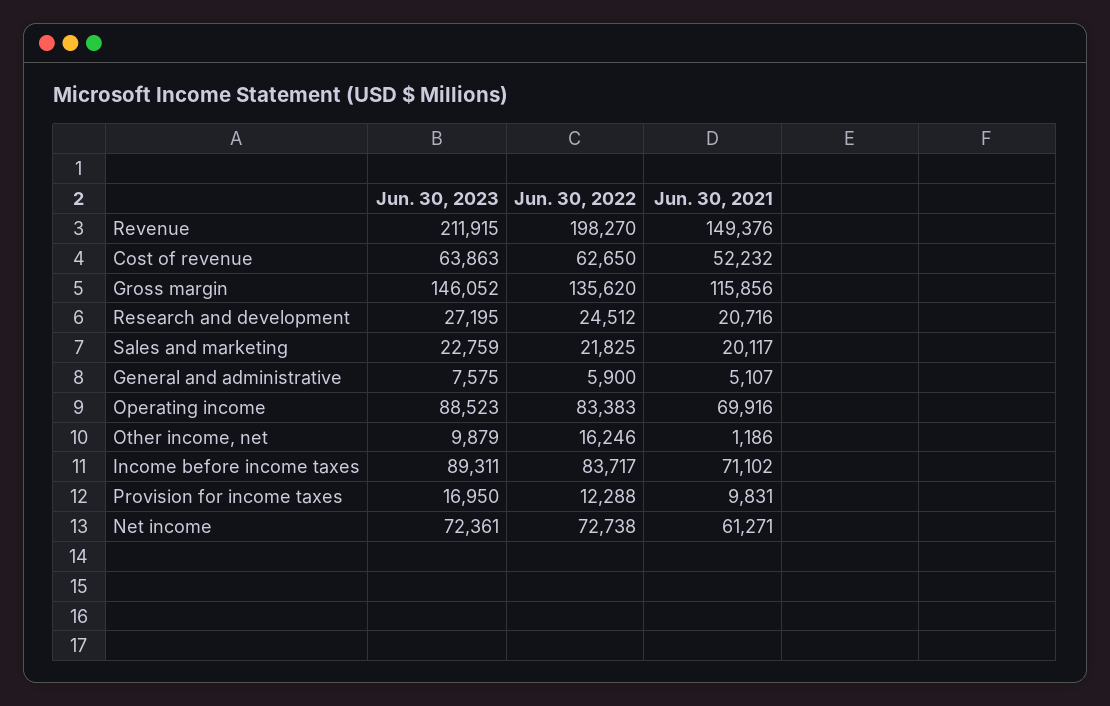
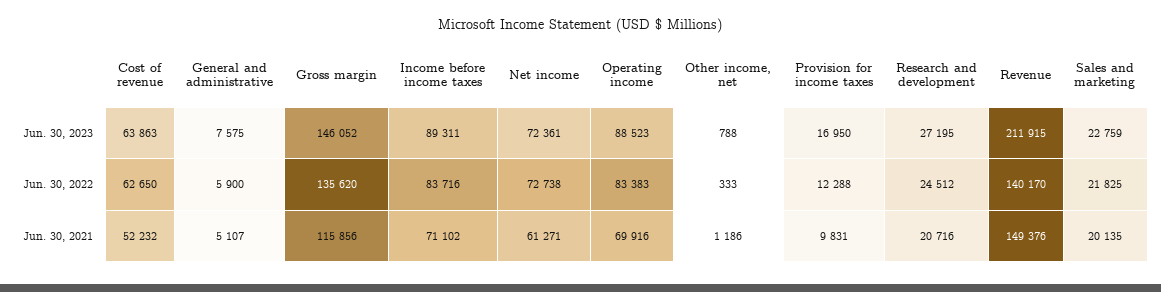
  {
    "Jun. 30, 2023": {
      "Revenue": 211915,
      "Cost of revenue": 63863,
      "Gross margin": 146052,
      "Research and development": 27195,
      "Sales and marketing": 22759,
      "General and administrative": 7575,
      "Operating income": 88523,
-     "Other income, net": 9879,
+     "Other income, net": 788,
      "Income before income taxes": 89311,
      "Provision for income taxes": 16950,
      "Net income": 72361
    },
    "Jun. 30, 2022": {
-     "Revenue": 198270,
+     "Revenue": 140170,
      "Cost of revenue": 62650,
      "Gross margin": 135620,
      "Research and development": 24512,
      "Sales and marketing": 21825,
      "General and administrative": 5900,
      "Operating income": 83383,
-     "Other income, net": 16246,
+     "Other income, net": 333,
-     "Income before income taxes": 83717,
+     "Income before income taxes": 83716,
      "Provision for income taxes": 12288,
      "Net income": 72738
    },
    "Jun. 30, 2021": {
      "Revenue": 149376,
      "Cost of revenue": 52232,
      "Gross margin": 115856,
      "Research and development": 20716,
-     "Sales and marketing": 20117,
+     "Sales and marketing": 20135,
      "General and administrative": 5107,
      "Operating income": 69916,
      "Other income, net": 1186,
      "Income before income taxes": 71102,
      "Provision for income taxes": 9831,
      "Net income": 61271
    }
  }

